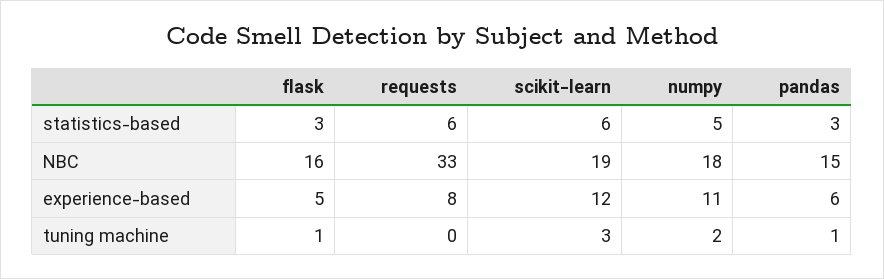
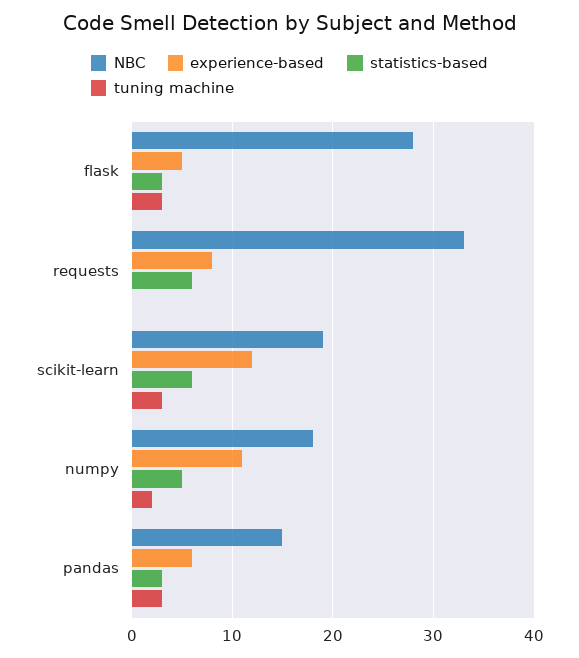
  {
    "statistics-based": {
      "flask": 3,
      "requests": 6,
      "scikit-learn": 6,
      "numpy": 5,
      "pandas": 3
    },
    "NBC": {
-     "flask": 16,
+     "flask": 28,
      "requests": 33,
      "scikit-learn": 19,
      "numpy": 18,
      "pandas": 15
    },
    "experience-based": {
      "flask": 5,
      "requests": 8,
      "scikit-learn": 12,
      "numpy": 11,
      "pandas": 6
    },
    "tuning machine": {
-     "flask": 1,
+     "flask": 3,
      "requests": 0,
      "scikit-learn": 3,
      "numpy": 2,
-     "pandas": 1
+     "pandas": 3
    }
  }

